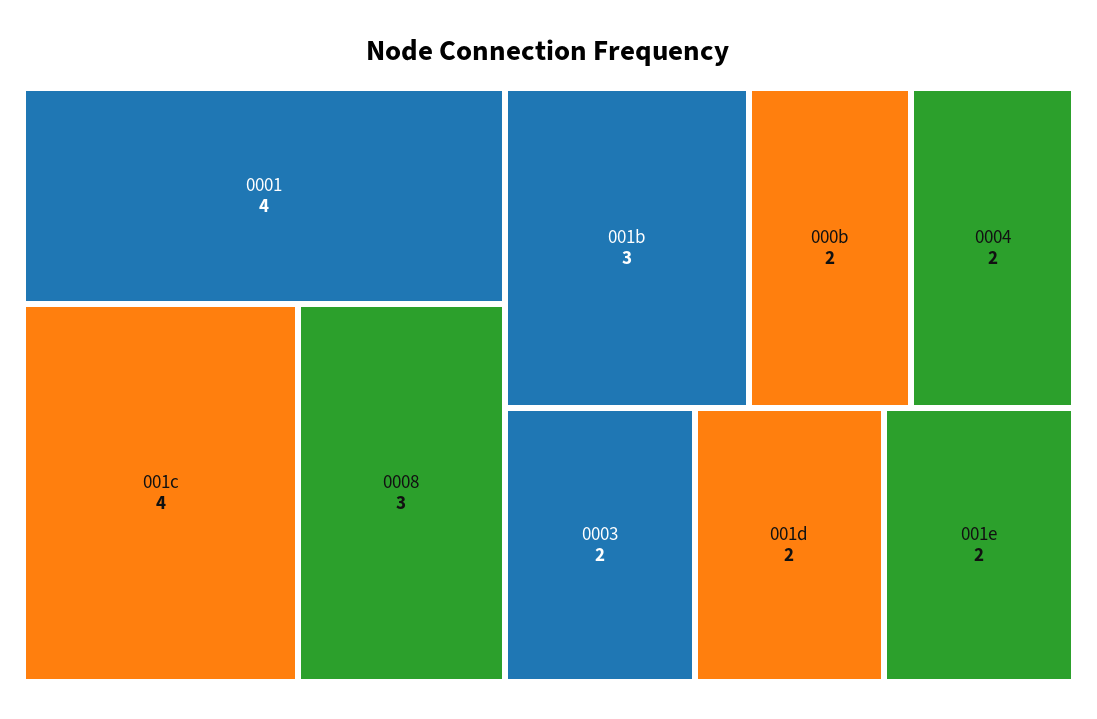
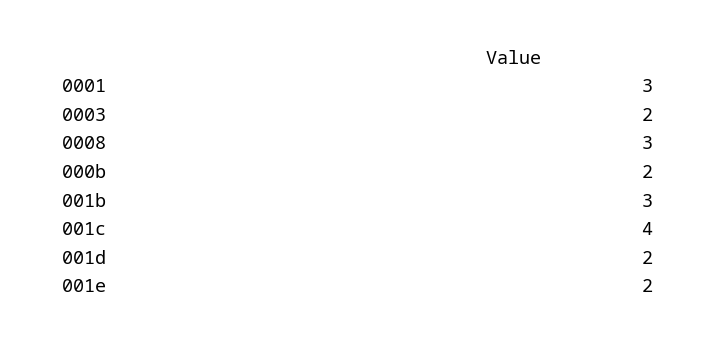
  {
-   "0001": 4,
+   "0001": 3,
    "001c": 4,
    "0008": 3,
    "001b": 3,
    "000b": 2,
-   "0004": 2,
    "0003": 2,
    "001d": 2,
    "001e": 2
  }

